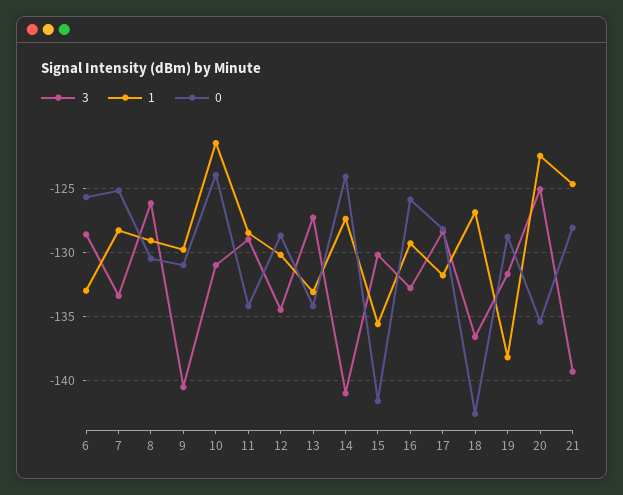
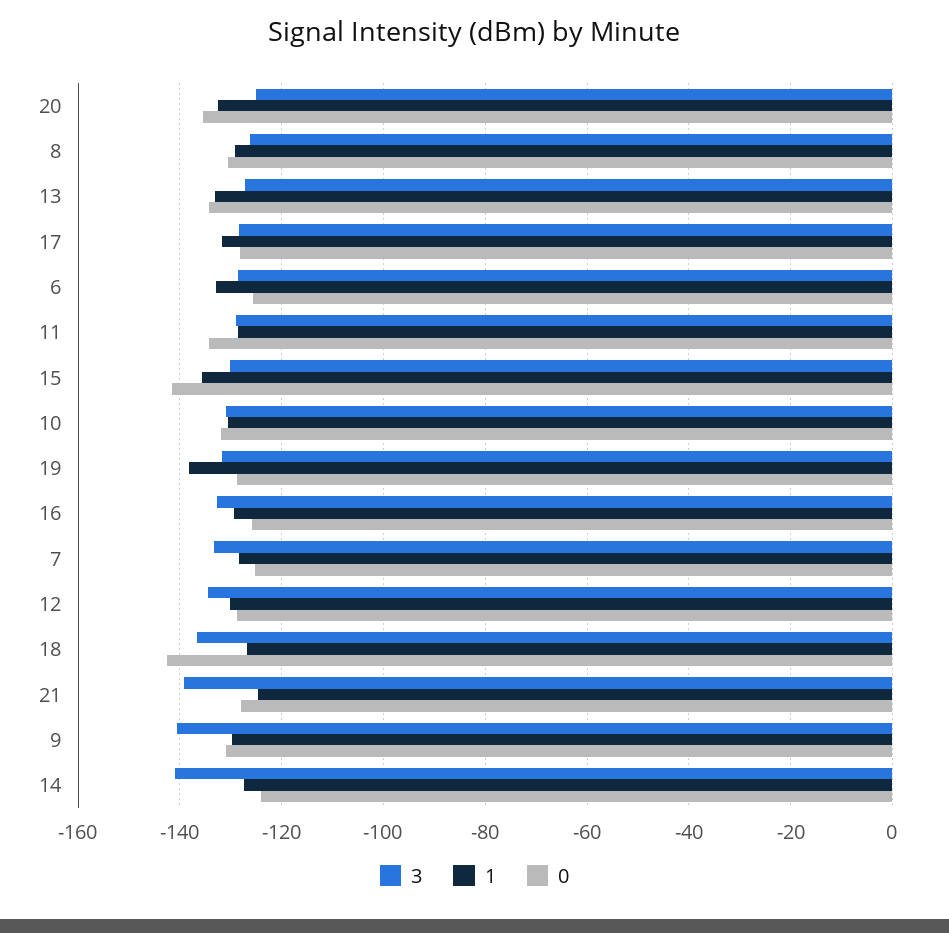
  {
    "3": {
      "6": -128.5,
      "7": -133.5,
      "8": -126,
      "9": -140.5,
      "10": -131,
      "11": -129,
      "12": -134.5,
      "13": -127.5,
      "14": -141,
      "15": -130,
      "16": -133,
      "17": -128.5,
      "18": -136.5,
      "19": -131.5,
      "20": -125,
      "21": -139.5
    },
    "1": {
      "6": -133,
      "7": -128.5,
      "8": -129,
      "9": -130,
-     "10": -121.5,
+     "10": -130,
      "11": -128.5,
      "12": -130,
      "13": -133,
      "14": -127.5,
      "15": -135.5,
      "16": -129.5,
      "17": -132,
      "18": -127,
      "19": -138,
-     "20": -122.5,
+     "20": -132,
      "21": -124.5
    },
    "0": {
      "6": -125.5,
      "7": -125,
      "8": -130.5,
      "9": -131,
-     "10": -124,
+     "10": -132,
      "11": -134,
      "12": -128.5,
      "13": -134,
      "14": -124,
      "15": -141.5,
      "16": -126,
      "17": -128,
      "18": -142.5,
      "19": -129,
      "20": -135.5,
      "21": -128
    }
  }

